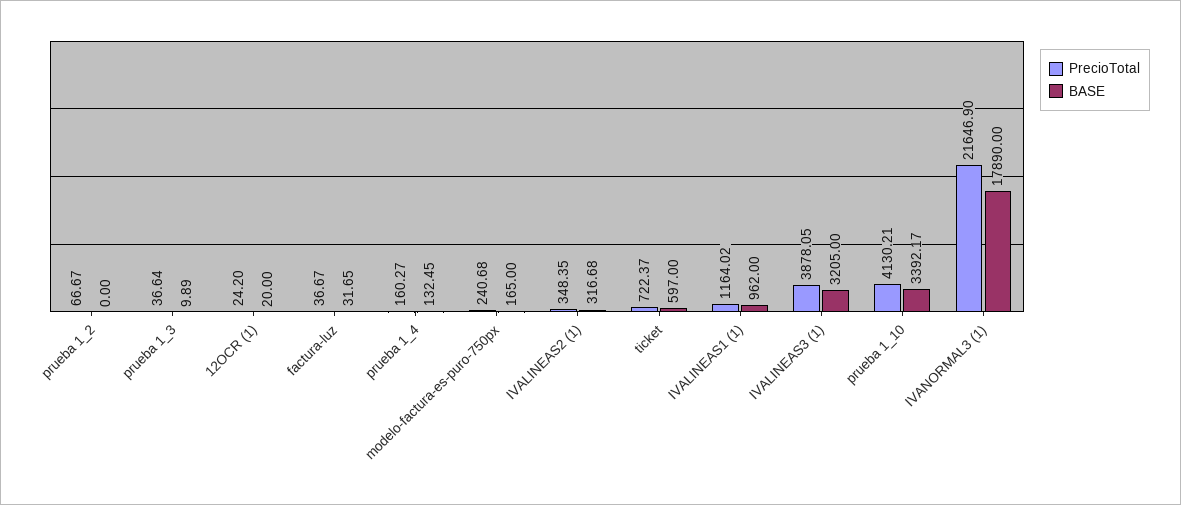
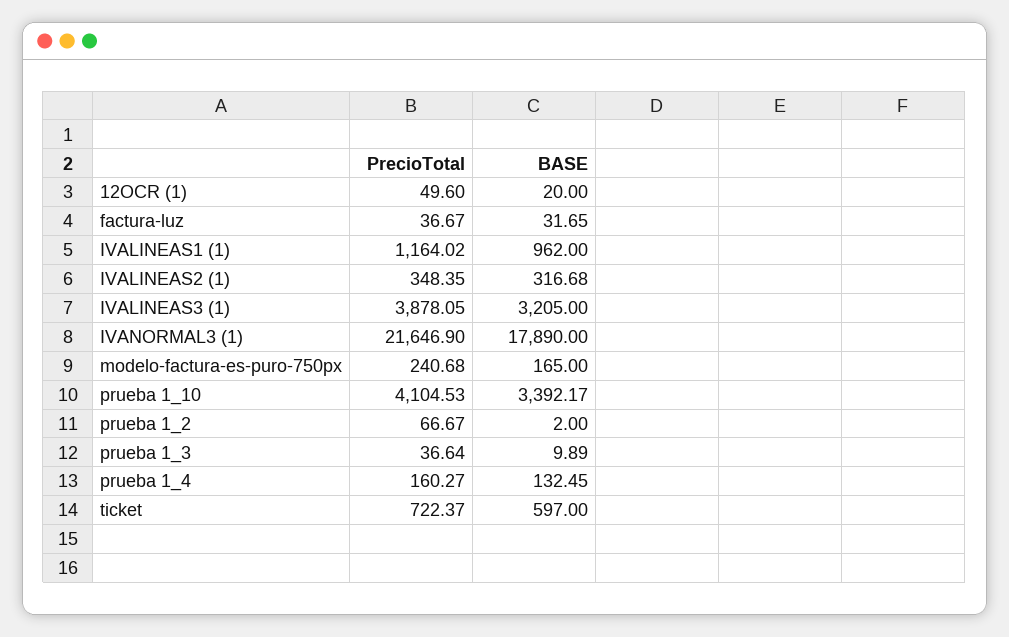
  {
    "PrecioTotal": {
      "prueba 1_2": 66.67,
      "prueba 1_3": 36.64,
-     "12OCR (1)": 24.2,
+     "12OCR (1)": 49.6,
      "factura-luz": 36.67,
      "prueba 1_4": 160.27,
      "modelo-factura-es-puro-750px": 240.68,
      "IVALINEAS2 (1)": 348.35,
      "ticket": 722.37,
      "IVALINEAS1 (1)": 1164.02,
      "IVALINEAS3 (1)": 3878.05,
-     "prueba 1_10": 4130.21,
+     "prueba 1_10": 4104.53,
      "IVANORMAL3 (1)": 21646.9
    },
    "BASE": {
-     "prueba 1_2": 0,
+     "prueba 1_2": 2,
      "prueba 1_3": 9.89,
      "12OCR (1)": 20,
      "factura-luz": 31.65,
      "prueba 1_4": 132.45,
      "modelo-factura-es-puro-750px": 165,
      "IVALINEAS2 (1)": 316.68,
      "ticket": 597,
      "IVALINEAS1 (1)": 962,
      "IVALINEAS3 (1)": 3205,
      "prueba 1_10": 3392.17,
      "IVANORMAL3 (1)": 17890
    }
  }

